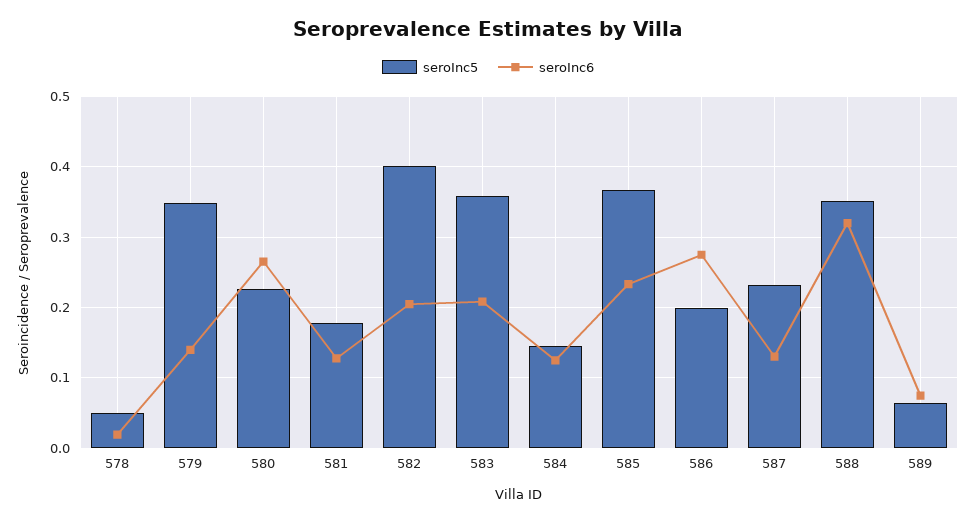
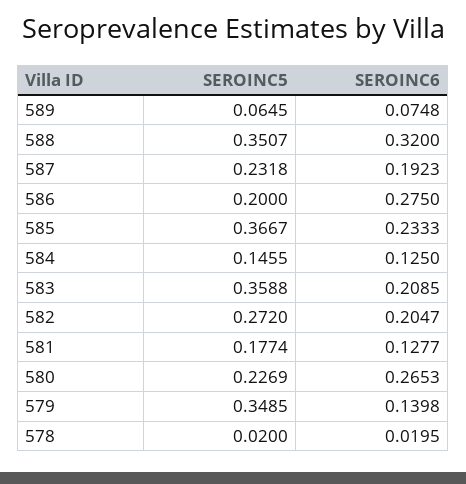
  {
    "seroInc5": {
-     "578": 0.05,
+     "578": 0.02,
      "579": 0.3485,
      "580": 0.2269,
      "581": 0.1774,
-     "582": 0.4,
+     "582": 0.272,
      "583": 0.3588,
      "584": 0.1455,
      "585": 0.3667,
      "586": 0.2,
      "587": 0.2318,
      "588": 0.3507,
      "589": 0.0645
    },
    "seroInc6": {
      "578": 0.0195,
      "579": 0.1398,
      "580": 0.2653,
      "581": 0.1277,
      "582": 0.2047,
      "583": 0.2085,
      "584": 0.125,
      "585": 0.2333,
      "586": 0.275,
-     "587": 0.13,
+     "587": 0.1923,
      "588": 0.32,
      "589": 0.0748
    }
  }

